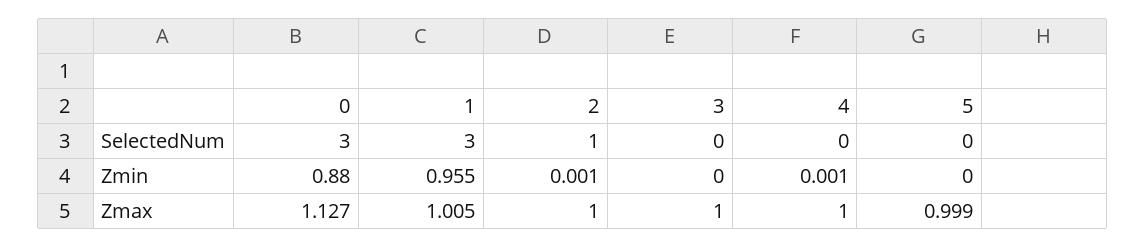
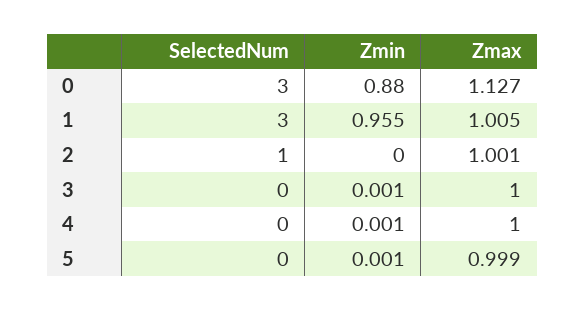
  {
    "0": {
      "SelectedNum": 3,
      "Zmin": 0.88,
      "Zmax": 1.127
    },
    "1": {
      "SelectedNum": 3,
      "Zmin": 0.955,
      "Zmax": 1.005
    },
    "2": {
      "SelectedNum": 1,
-     "Zmin": 0.001,
+     "Zmin": 0,
-     "Zmax": 1
+     "Zmax": 1.001
    },
    "3": {
      "SelectedNum": 0,
-     "Zmin": 0,
+     "Zmin": 0.001,
      "Zmax": 1
    },
    "4": {
      "SelectedNum": 0,
      "Zmin": 0.001,
      "Zmax": 1
    },
    "5": {
      "SelectedNum": 0,
-     "Zmin": 0,
+     "Zmin": 0.001,
      "Zmax": 0.999
    }
  }

